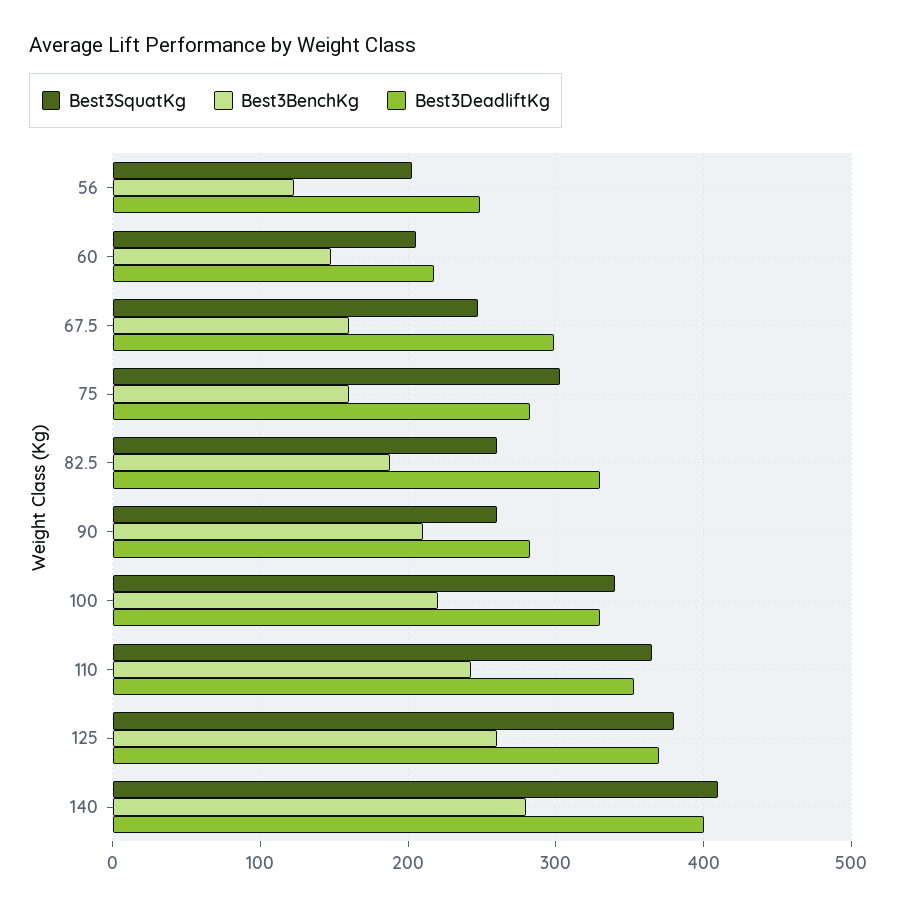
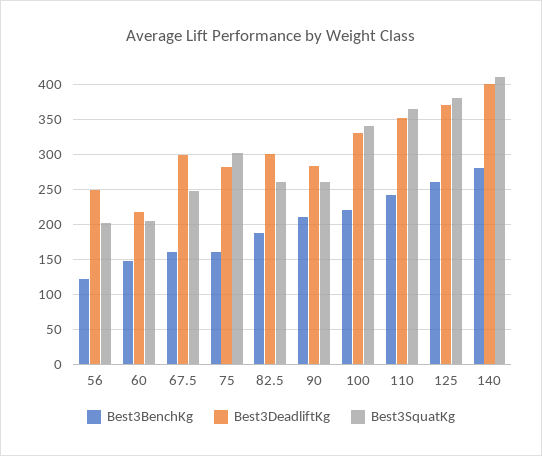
  {
    "Best3SquatKg": {
      "56": 200,
      "60": 210,
      "67.5": 250,
      "75": 300,
      "82.5": 260,
      "90": 260,
      "100": 340,
      "110": 370,
      "125": 380,
      "140": 410
    },
    "Best3BenchKg": {
      "56": 120,
      "60": 150,
      "67.5": 160,
      "75": 160,
      "82.5": 190,
      "90": 210,
      "100": 220,
      "110": 240,
      "125": 260,
      "140": 280
    },
    "Best3DeadliftKg": {
      "56": 250,
      "60": 220,
      "67.5": 300,
      "75": 280,
-     "82.5": 330,
+     "82.5": 300,
      "90": 280,
      "100": 330,
      "110": 350,
      "125": 370,
      "140": 400
    }
  }

